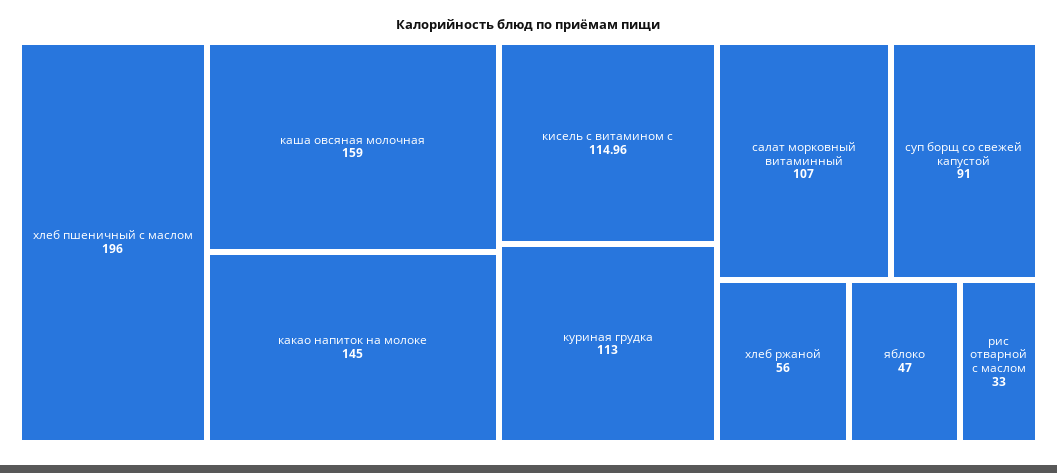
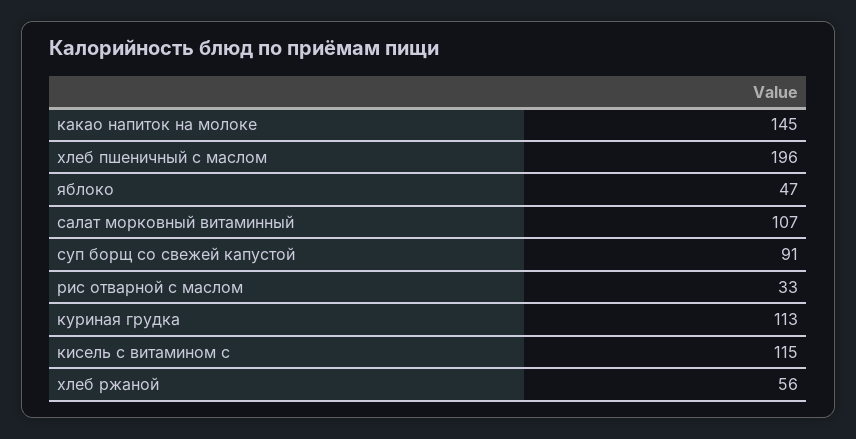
  {
    "хлеб пшеничный с маслом": 196,
-   "каша овсяная молочная": 159,
    "какао напиток на молоке": 145,
-   "кисель с витамином с": 114.96,
+   "кисель с витамином с": 115,
    "куриная грудка": 113,
    "салат морковный витаминный": 107,
    "суп борщ со свежей капустой": 91,
    "хлеб ржаной": 56,
    "яблоко": 47,
    "рис отварной с маслом": 33
  }

